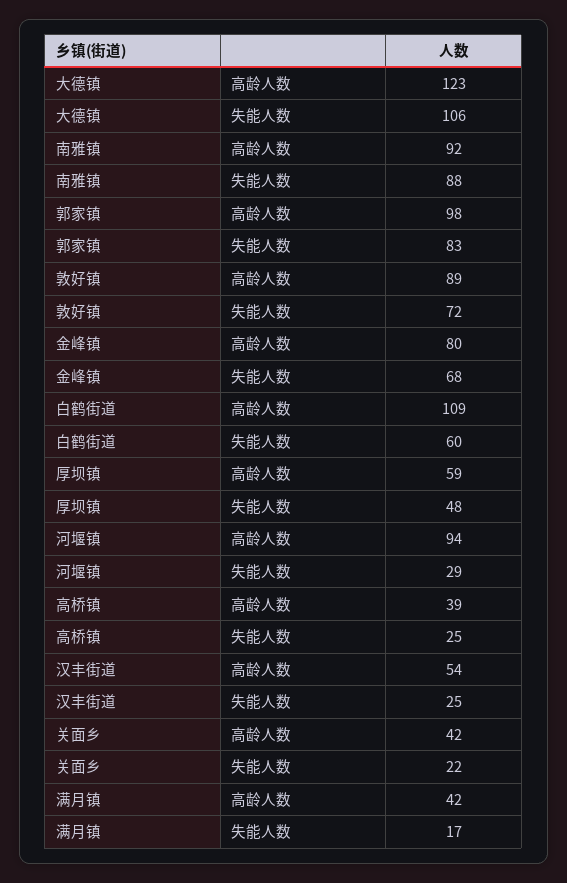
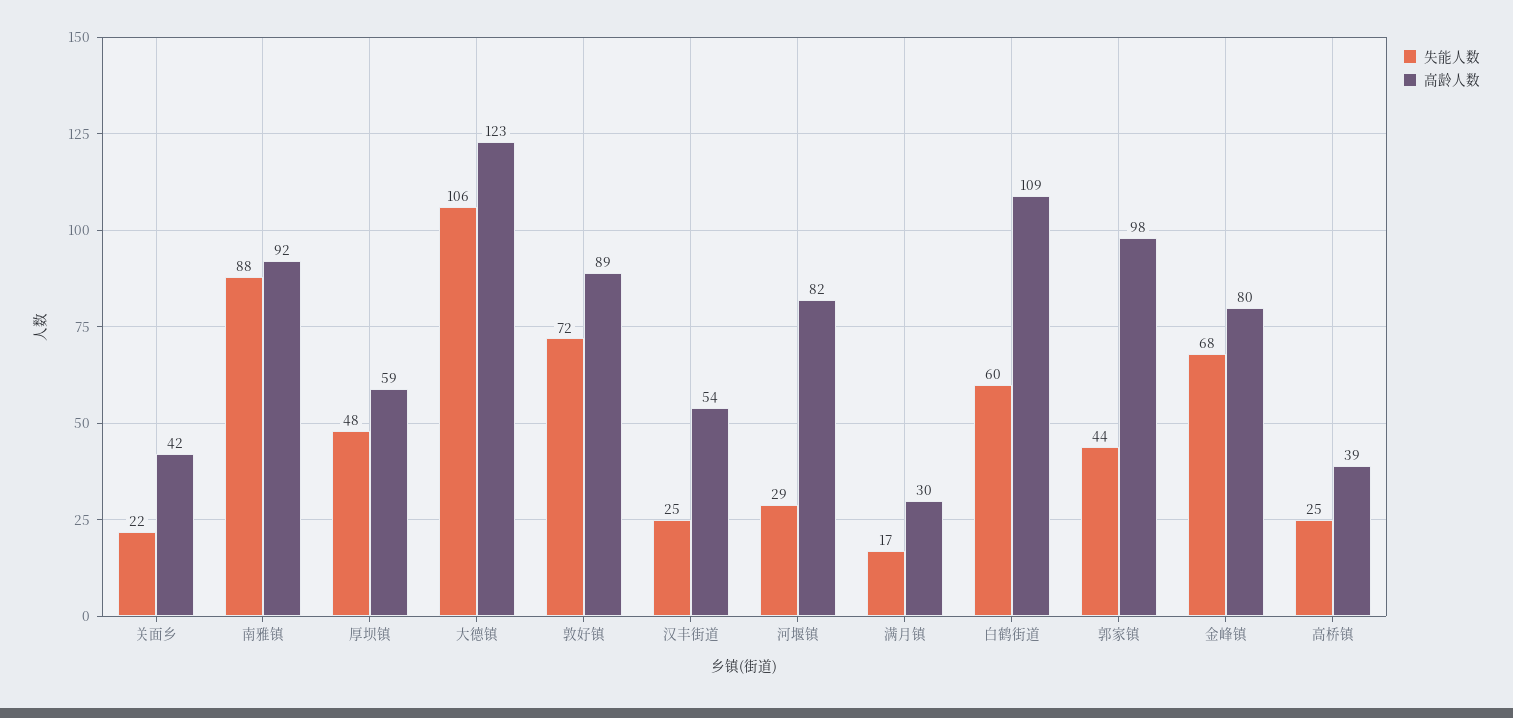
  {
    "高龄人数": {
      "大德镇": 123,
      "南雅镇": 92,
      "郭家镇": 98,
      "敦好镇": 89,
      "金峰镇": 80,
      "白鹤街道": 109,
      "厚坝镇": 59,
-     "河堰镇": 94,
+     "河堰镇": 82,
      "高桥镇": 39,
      "汉丰街道": 54,
      "关面乡": 42,
-     "满月镇": 42
+     "满月镇": 30
    },
    "失能人数": {
      "大德镇": 106,
      "南雅镇": 88,
-     "郭家镇": 83,
+     "郭家镇": 44,
      "敦好镇": 72,
      "金峰镇": 68,
      "白鹤街道": 60,
      "厚坝镇": 48,
      "河堰镇": 29,
      "高桥镇": 25,
      "汉丰街道": 25,
      "关面乡": 22,
      "满月镇": 17
    }
  }

